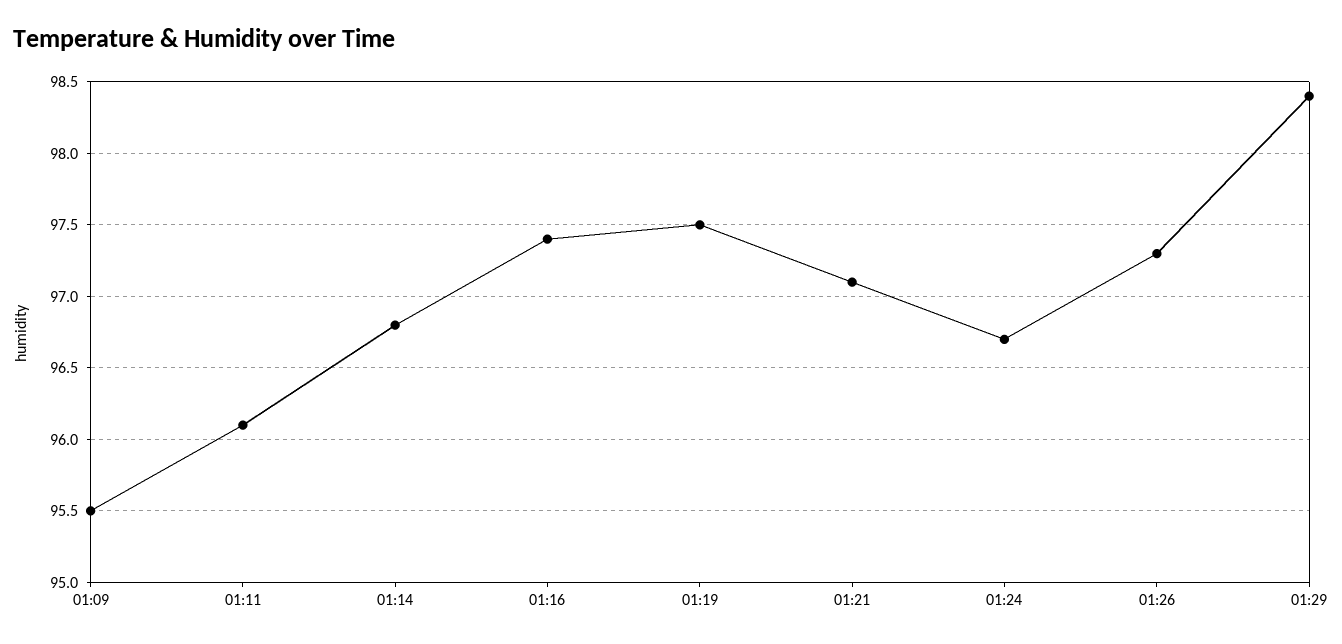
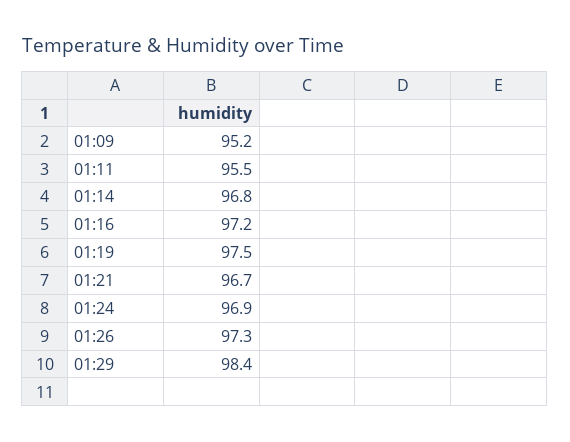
  {
-   "01:09": 95.5,
+   "01:09": 95.2,
-   "01:11": 96.1,
+   "01:11": 95.5,
    "01:14": 96.8,
-   "01:16": 97.4,
+   "01:16": 97.2,
    "01:19": 97.5,
-   "01:21": 97.1,
+   "01:21": 96.7,
-   "01:24": 96.7,
+   "01:24": 96.9,
    "01:26": 97.3,
    "01:29": 98.4
  }

